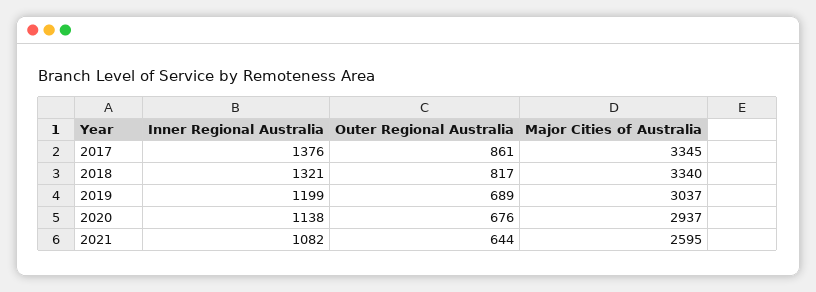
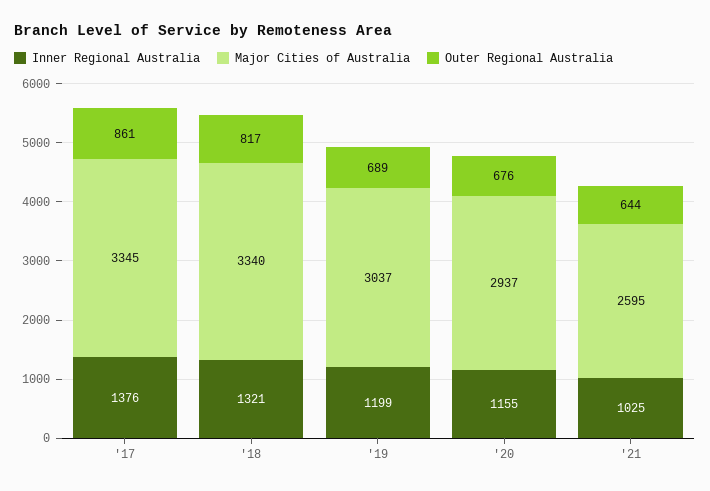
  {
    "Inner Regional Australia": {
      "2017": 1376,
      "2018": 1321,
      "2019": 1199,
-     "2020": 1138,
+     "2020": 1155,
-     "2021": 1082
+     "2021": 1025
    },
    "Outer Regional Australia": {
      "2017": 861,
      "2018": 817,
      "2019": 689,
      "2020": 676,
      "2021": 644
    },
    "Major Cities of Australia": {
      "2017": 3345,
      "2018": 3340,
      "2019": 3037,
      "2020": 2937,
      "2021": 2595
    }
  }

